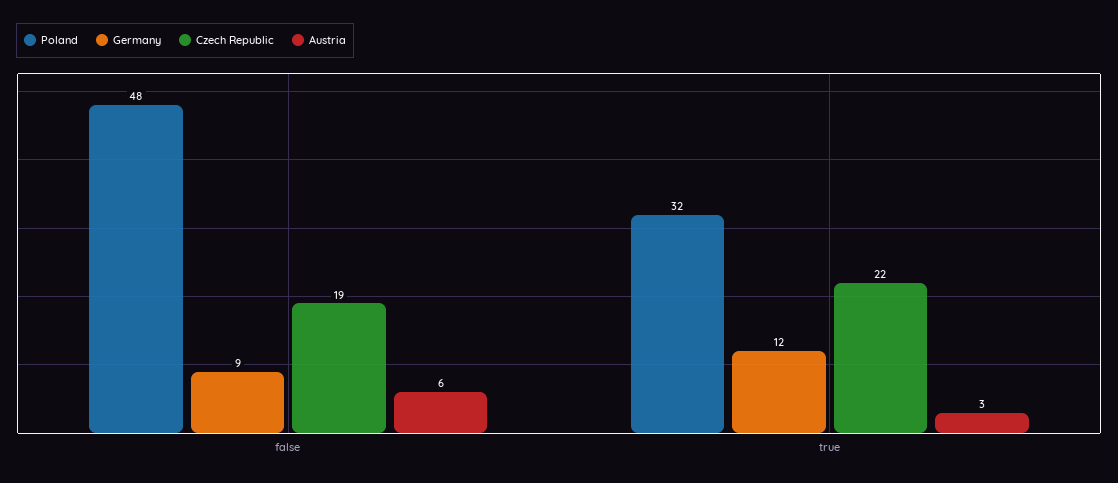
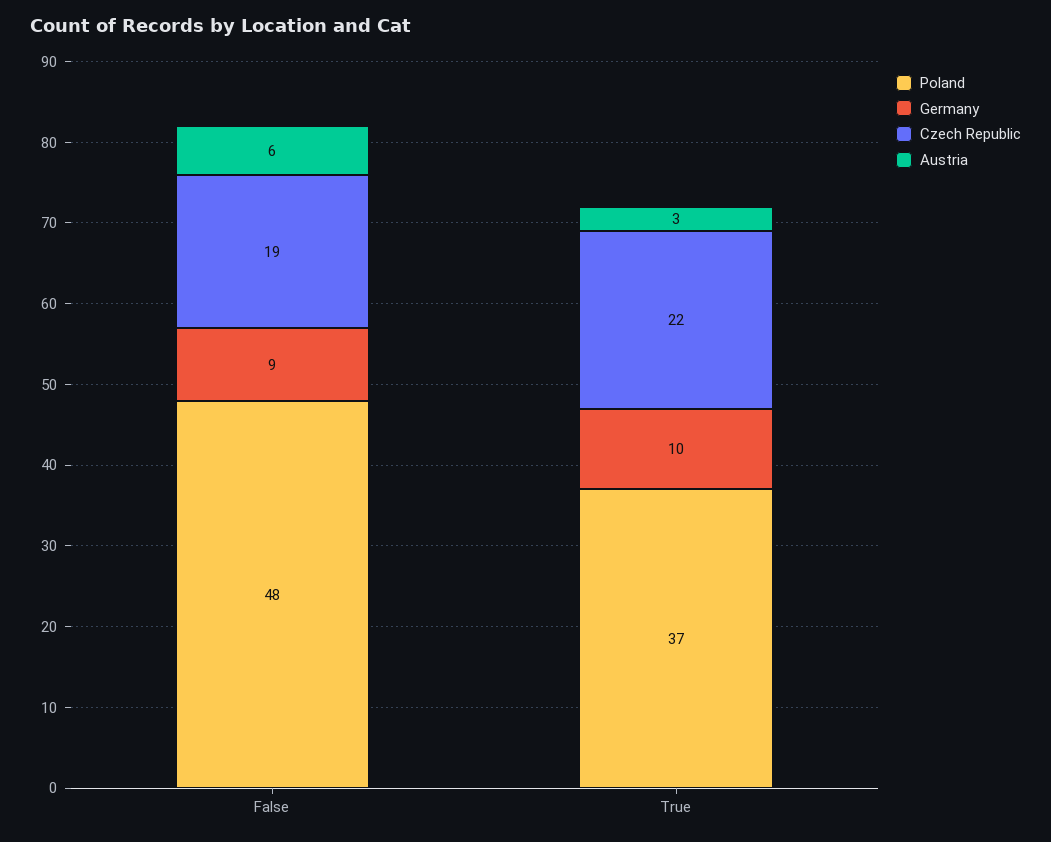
  {
    "Poland": {
      "false": 48,
-     "true": 32
+     "true": 37
    },
    "Germany": {
      "false": 9,
-     "true": 12
+     "true": 10
    },
    "Czech Republic": {
      "false": 19,
      "true": 22
    },
    "Austria": {
      "false": 6,
      "true": 3
    }
  }

